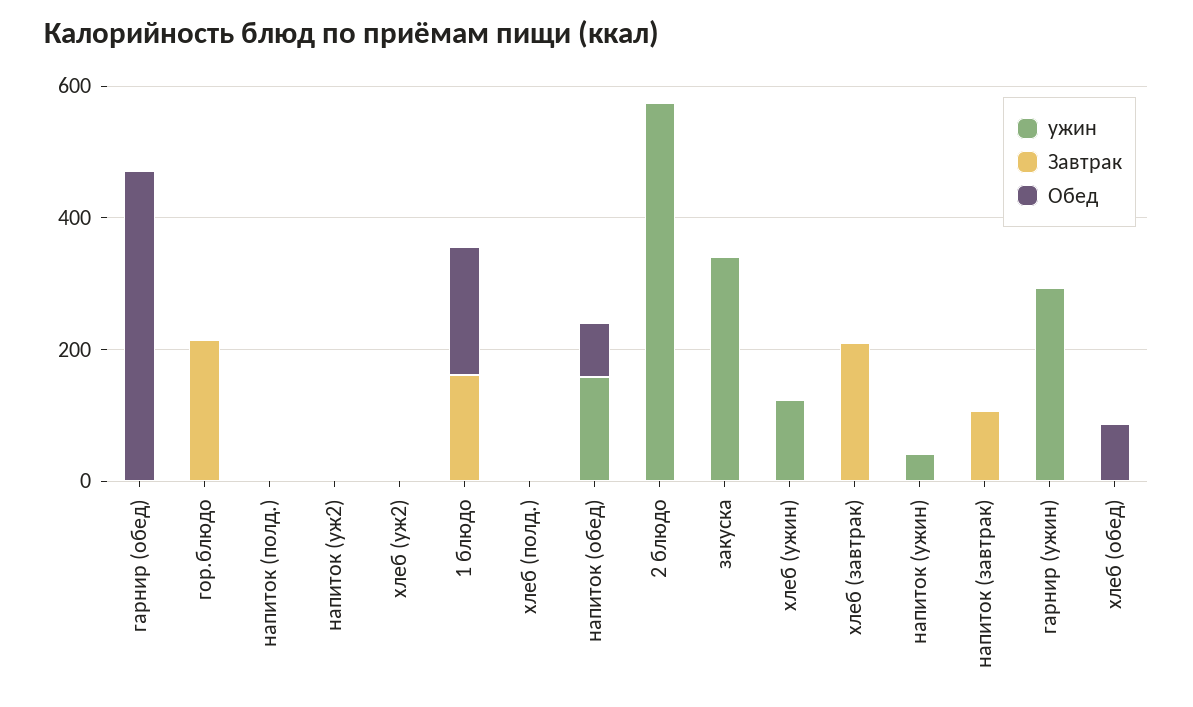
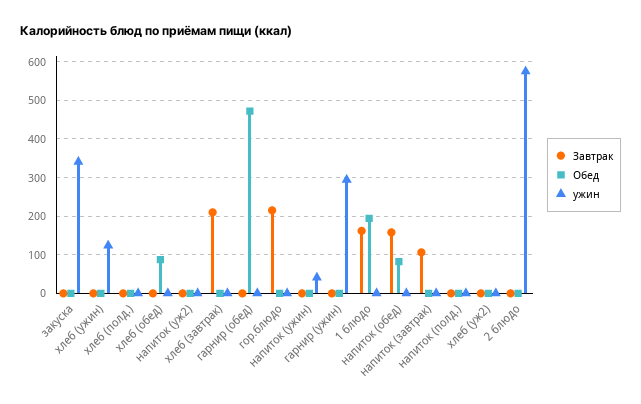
  {
    "ужин": {
      "гарнир (обед)": 0,
      "гор.блюдо": 0,
      "напиток (полд.)": 0,
      "напиток (уж2)": 0,
      "хлеб (уж2)": 0,
      "1 блюдо": 0,
      "хлеб (полд.)": 0,
-     "напиток (обед)": 150,
+     "напиток (обед)": 0,
      "2 блюдо": 580,
      "закуска": 340,
      "хлеб (ужин)": 120,
      "хлеб (завтрак)": 0,
      "напиток (ужин)": 40,
      "напиток (завтрак)": 0,
      "гарнир (ужин)": 300,
      "хлеб (обед)": 0
    },
    "Завтрак": {
      "гарнир (обед)": 0,
      "гор.блюдо": 220,
      "напиток (полд.)": 0,
      "напиток (уж2)": 0,
      "хлеб (уж2)": 0,
      "1 блюдо": 160,
      "хлеб (полд.)": 0,
-     "напиток (обед)": 0,
+     "напиток (обед)": 160,
      "2 блюдо": 0,
      "закуска": 0,
      "хлеб (ужин)": 0,
      "хлеб (завтрак)": 200,
      "напиток (ужин)": 0,
      "напиток (завтрак)": 100,
      "гарнир (ужин)": 0,
      "хлеб (обед)": 0
    },
    "Обед": {
      "гарнир (обед)": 480,
      "гор.блюдо": 0,
      "напиток (полд.)": 0,
      "напиток (уж2)": 0,
      "хлеб (уж2)": 0,
      "1 блюдо": 200,
      "хлеб (полд.)": 0,
      "напиток (обед)": 80,
      "2 блюдо": 0,
      "закуска": 0,
      "хлеб (ужин)": 0,
      "хлеб (завтрак)": 0,
      "напиток (ужин)": 0,
      "напиток (завтрак)": 0,
      "гарнир (ужин)": 0,
      "хлеб (обед)": 80
    }
  }

